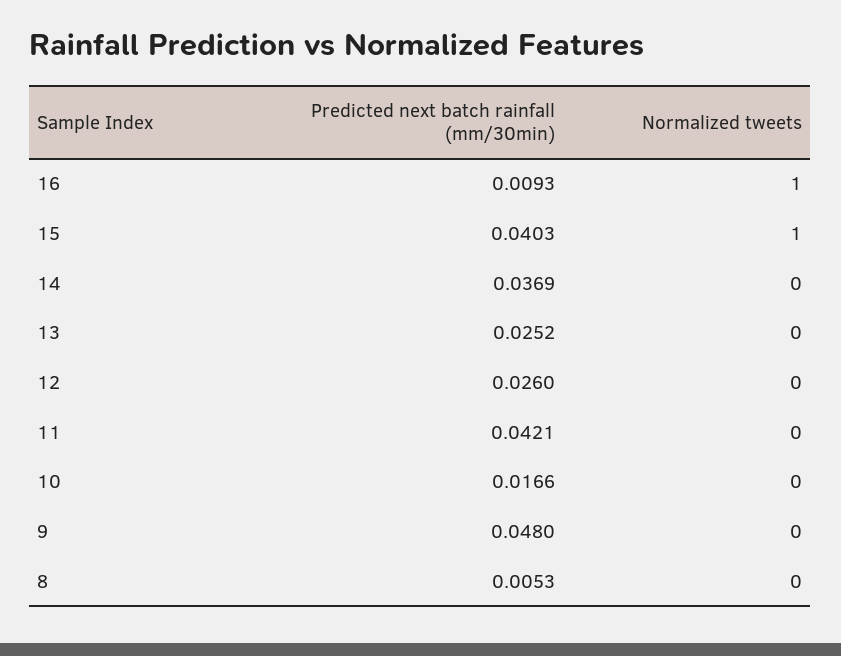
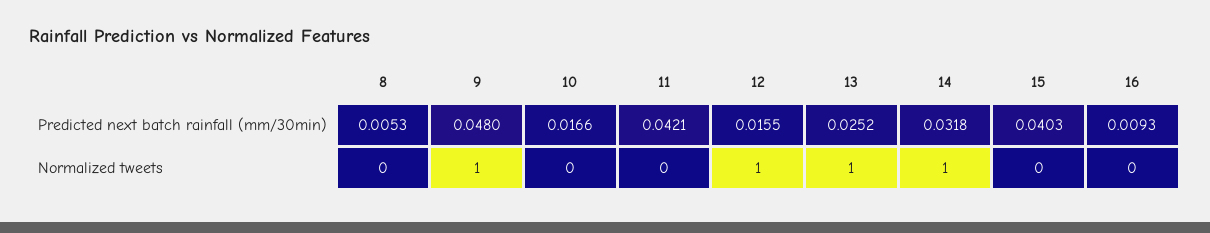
  {
    "Predicted next batch rainfall (mm/30min)": {
      "16": 0.0093,
      "15": 0.0403,
-     "14": 0.0369,
+     "14": 0.0318,
      "13": 0.0252,
-     "12": 0.026,
+     "12": 0.0155,
      "11": 0.0421,
      "10": 0.0166,
      "9": 0.048,
      "8": 0.0053
    },
    "Normalized tweets": {
-     "16": 1,
+     "16": 0,
-     "15": 1,
+     "15": 0,
-     "14": 0,
+     "14": 1,
-     "13": 0,
+     "13": 1,
-     "12": 0,
+     "12": 1,
      "11": 0,
      "10": 0,
-     "9": 0,
+     "9": 1,
      "8": 0
    }
  }

